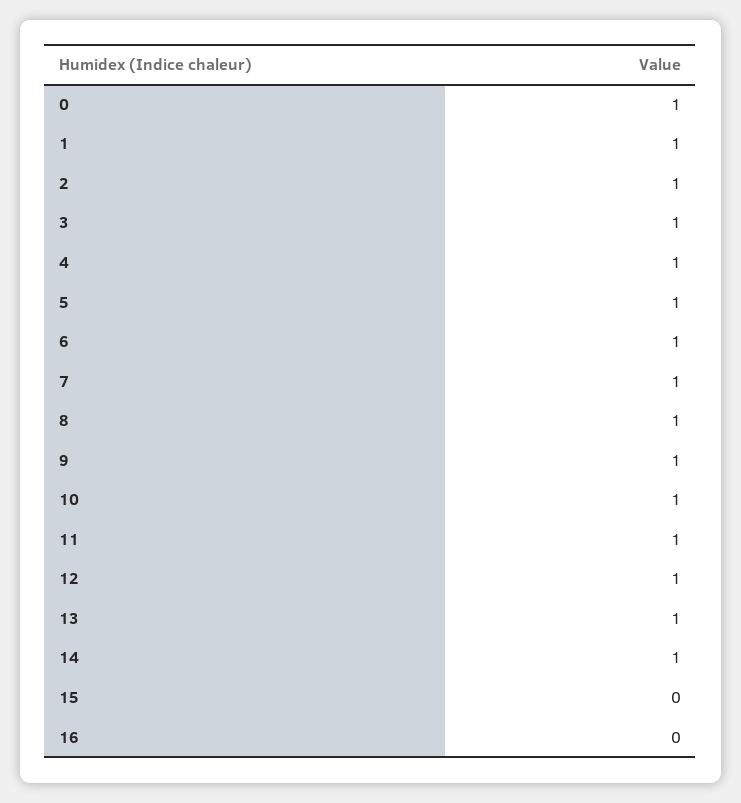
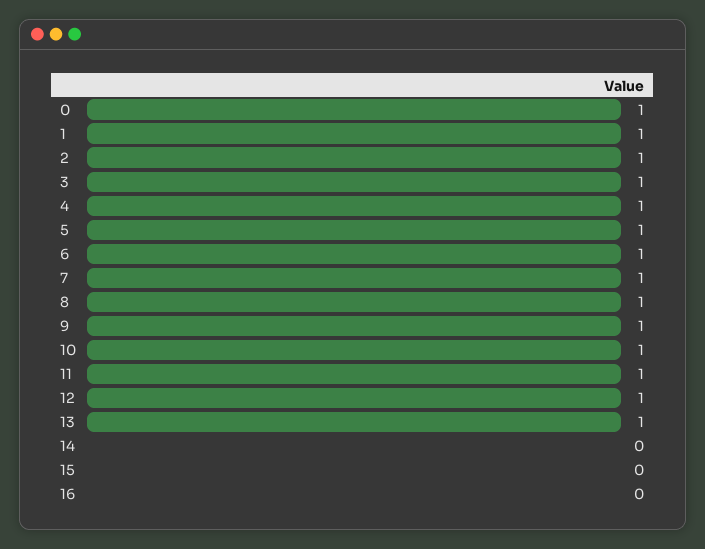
  {
    "0": 1,
    "1": 1,
    "2": 1,
    "3": 1,
    "4": 1,
    "5": 1,
    "6": 1,
    "7": 1,
    "8": 1,
    "9": 1,
    "10": 1,
    "11": 1,
    "12": 1,
    "13": 1,
-   "14": 1,
+   "14": 0,
    "15": 0,
    "16": 0
  }

